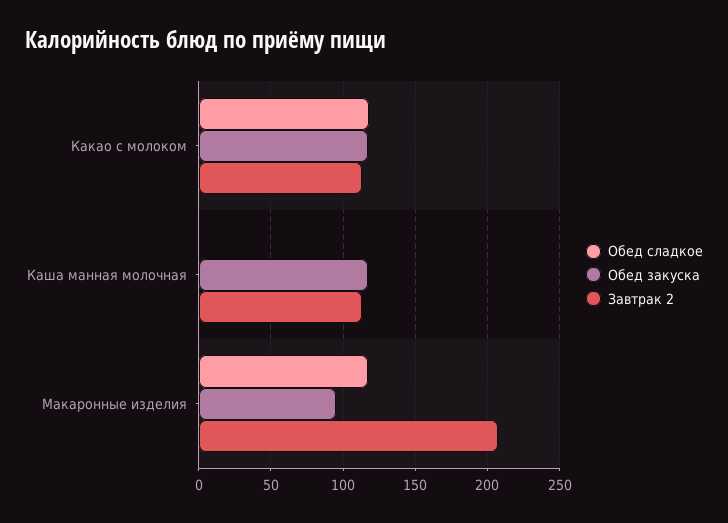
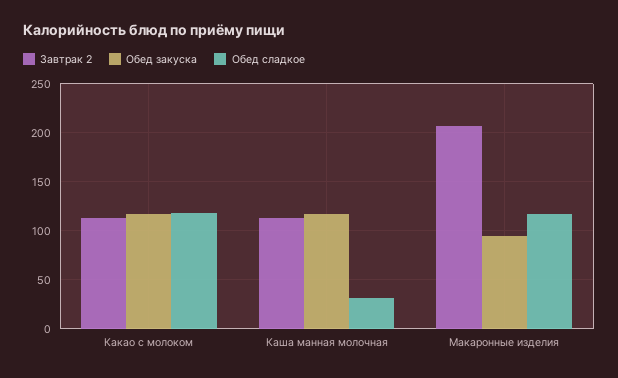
  {
    "Обед сладкое": {
      "Какао с молоком": 120,
-     "Каша манная молочная": 0,
+     "Каша манная молочная": 30,
      "Макаронные изделия": 115
    },
    "Обед закуска": {
      "Какао с молоком": 115,
      "Каша манная молочная": 115,
      "Макаронные изделия": 95
    },
    "Завтрак 2": {
      "Какао с молоком": 115,
      "Каша манная молочная": 115,
      "Макаронные изделия": 205
    }
  }

